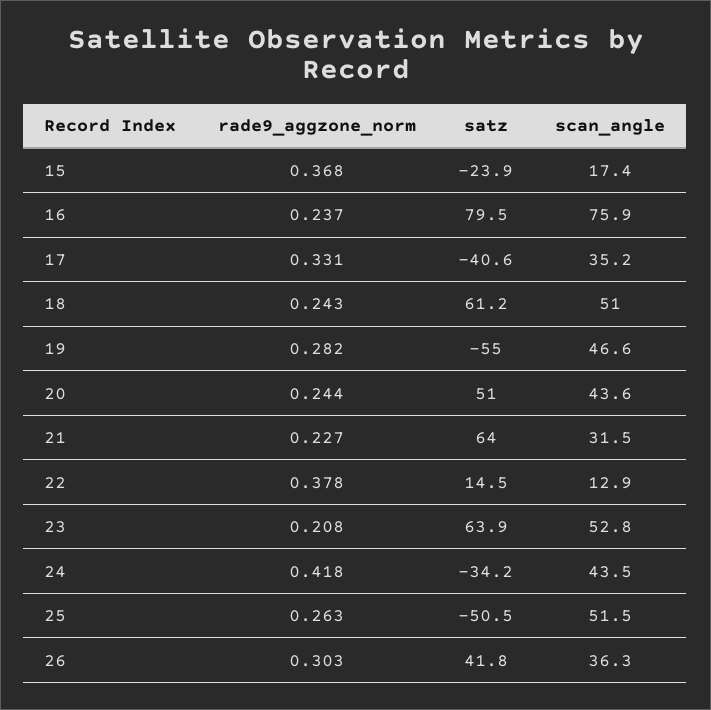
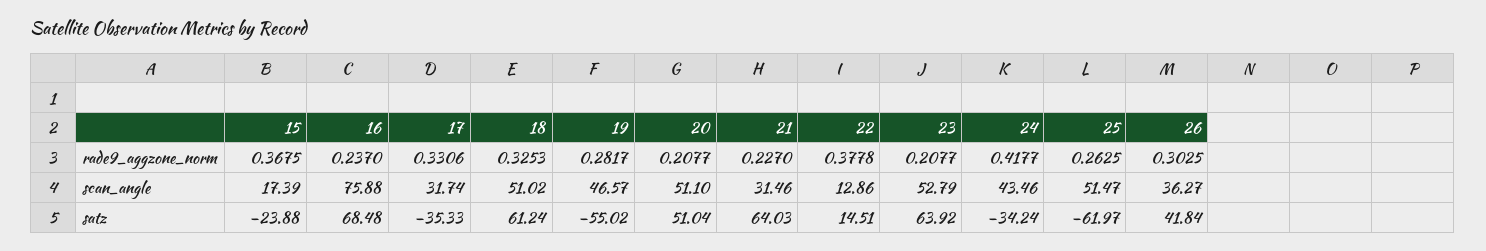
  {
    "rade9_aggzone_norm": {
      "15": 0.3675,
      "16": 0.237,
      "17": 0.3306,
-     "18": 0.243,
+     "18": 0.3253,
      "19": 0.2817,
-     "20": 0.244,
+     "20": 0.2077,
      "21": 0.227,
      "22": 0.3778,
      "23": 0.2077,
      "24": 0.4177,
      "25": 0.2625,
      "26": 0.3025
    },
    "satz": {
      "15": -23.88,
-     "16": 79.5,
+     "16": 68.48,
-     "17": -40.6,
+     "17": -35.33,
      "18": 61.24,
      "19": -55.02,
      "20": 51.04,
      "21": 64.03,
      "22": 14.51,
      "23": 63.92,
      "24": -34.24,
-     "25": -50.5,
+     "25": -61.97,
      "26": 41.84
    },
    "scan_angle": {
      "15": 17.39,
      "16": 75.88,
-     "17": 35.2,
+     "17": 31.74,
      "18": 51.02,
      "19": 46.57,
-     "20": 43.6,
+     "20": 51.1,
      "21": 31.46,
      "22": 12.86,
      "23": 52.79,
      "24": 43.46,
      "25": 51.47,
      "26": 36.27
    }
  }

